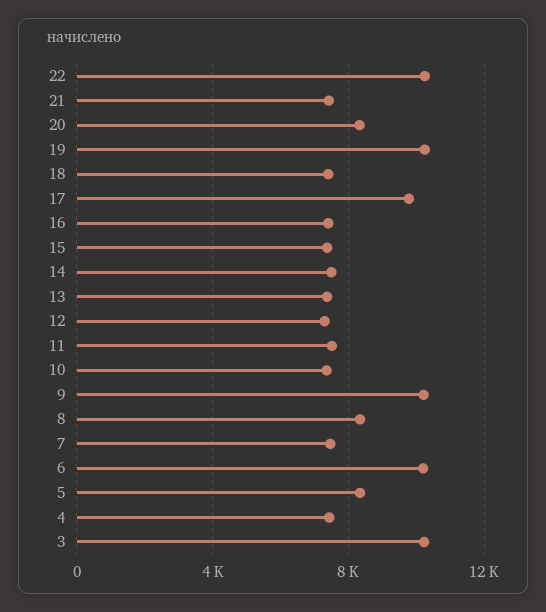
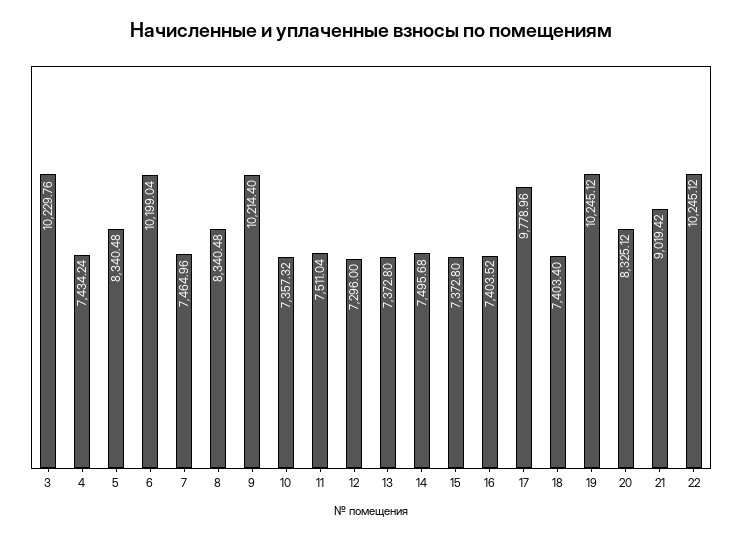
  {
    "22": 10245.12,
-   "21": 7500,
+   "21": 9019.42,
    "20": 8325.12,
    "19": 10245.12,
    "18": 7403.4,
    "17": 9778.96,
    "16": 7403.52,
    "15": 7372.8,
    "14": 7495.68,
    "13": 7372.8,
    "12": 7296,
    "11": 7511.04,
    "10": 7357.32,
    "9": 10214.4,
    "8": 8340.48,
    "7": 7464.96,
    "6": 10199.04,
    "5": 8340.48,
    "4": 7434.24,
    "3": 10229.76
  }

